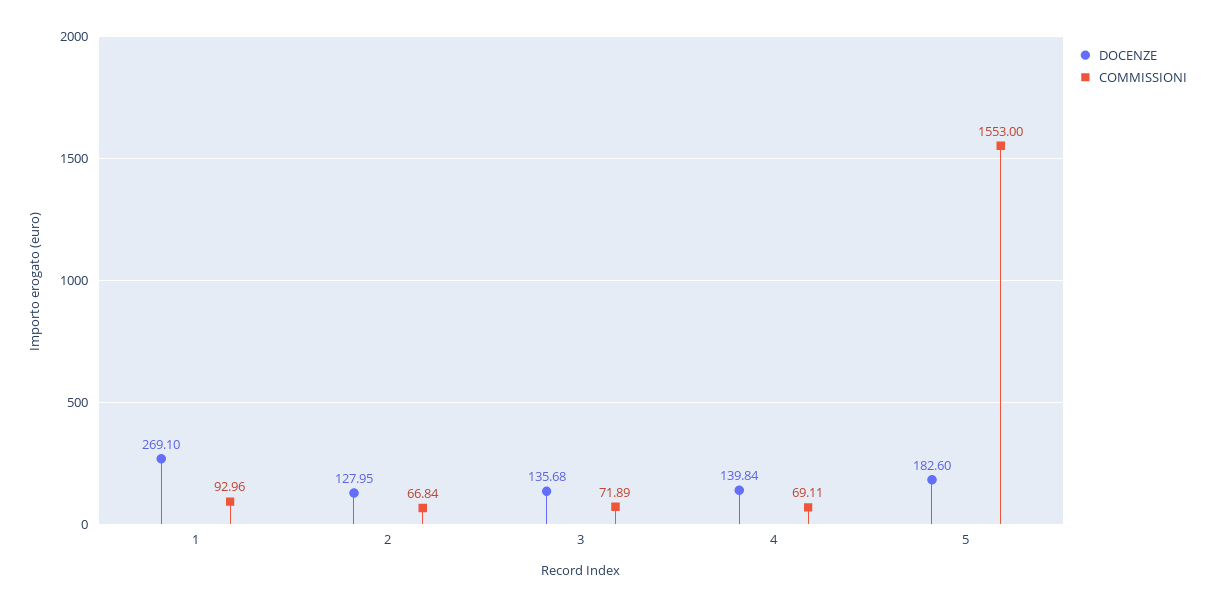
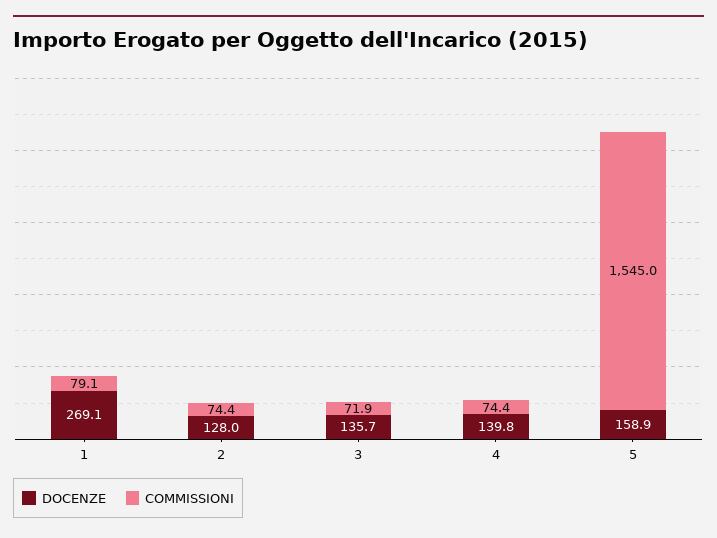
  {
    "DOCENZE": {
      "1": 269.1,
      "2": 127.95,
      "3": 135.68,
      "4": 139.84,
-     "5": 182.6
+     "5": 158.9
    },
    "COMMISSIONI": {
-     "1": 92.96,
+     "1": 79.1,
-     "2": 66.84,
+     "2": 74.4,
      "3": 71.89,
-     "4": 69.11,
+     "4": 74.4,
-     "5": 1553
+     "5": 1545
    }
  }

